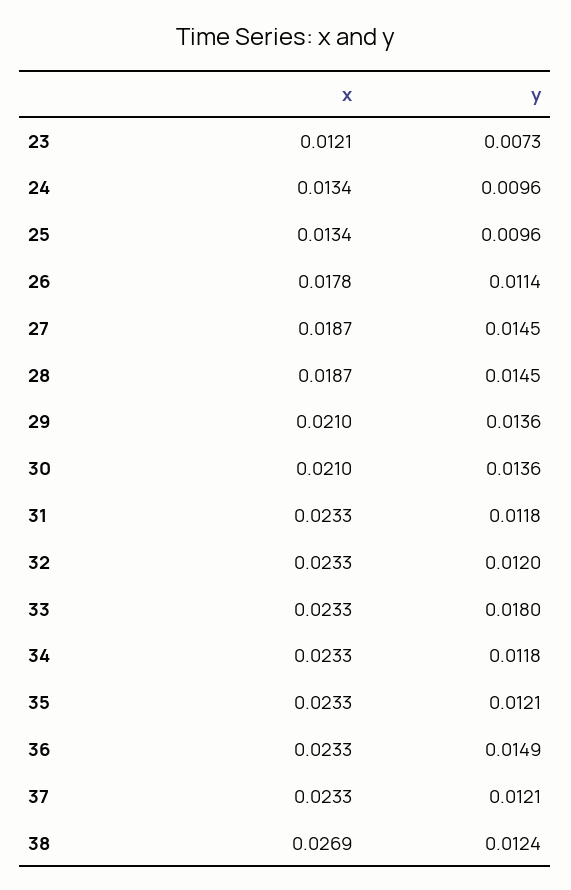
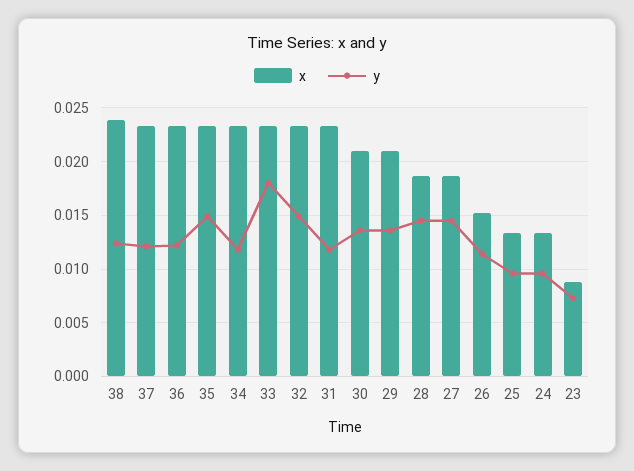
  {
    "x": {
-     "23": 0.0121,
+     "23": 0.009,
      "24": 0.0134,
      "25": 0.0134,
-     "26": 0.0178,
+     "26": 0.015,
      "27": 0.0187,
      "28": 0.0187,
      "29": 0.021,
      "30": 0.021,
      "31": 0.0233,
      "32": 0.0233,
      "33": 0.0233,
      "34": 0.0233,
      "35": 0.0233,
      "36": 0.0233,
      "37": 0.0233,
-     "38": 0.0269
+     "38": 0.024
    },
    "y": {
      "23": 0.0073,
      "24": 0.0096,
      "25": 0.0096,
      "26": 0.0114,
      "27": 0.0145,
      "28": 0.0145,
      "29": 0.0136,
      "30": 0.0136,
      "31": 0.0118,
-     "32": 0.012,
+     "32": 0.015,
      "33": 0.018,
      "34": 0.0118,
-     "35": 0.0121,
+     "35": 0.015,
-     "36": 0.0149,
+     "36": 0.012,
      "37": 0.0121,
      "38": 0.0124
    }
  }

